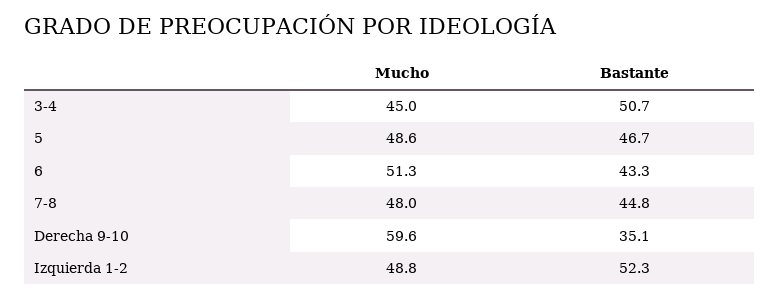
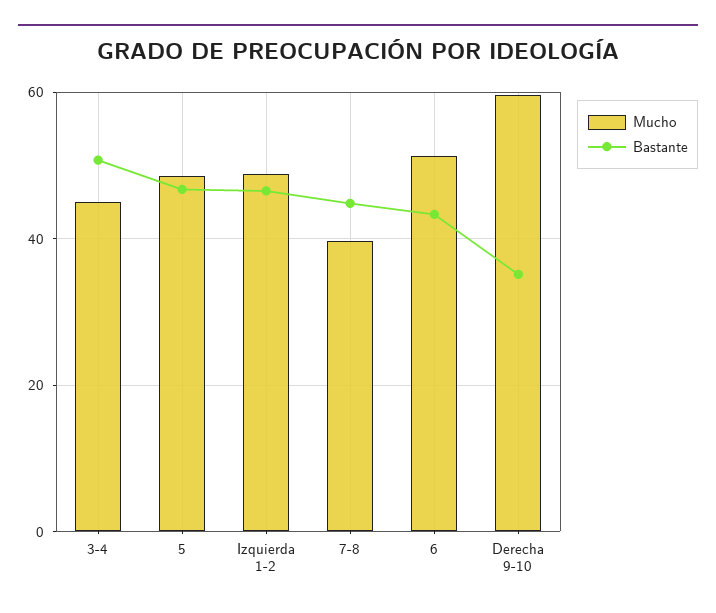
  {
    "Mucho": {
      "3-4": 45,
      "5": 48.6,
      "6": 51.3,
-     "7-8": 48,
+     "7-8": 40,
      "Derecha 9-10": 59.6,
      "Izquierda 1-2": 48.8
    },
    "Bastante": {
      "3-4": 50.7,
      "5": 46.7,
      "6": 43.3,
      "7-8": 44.8,
      "Derecha 9-10": 35.1,
-     "Izquierda 1-2": 52.3
+     "Izquierda 1-2": 46
    }
  }

